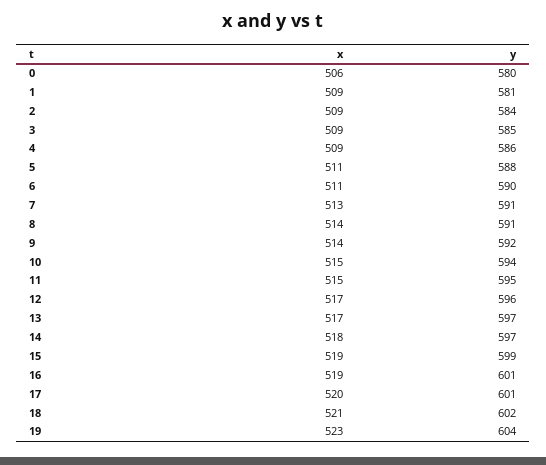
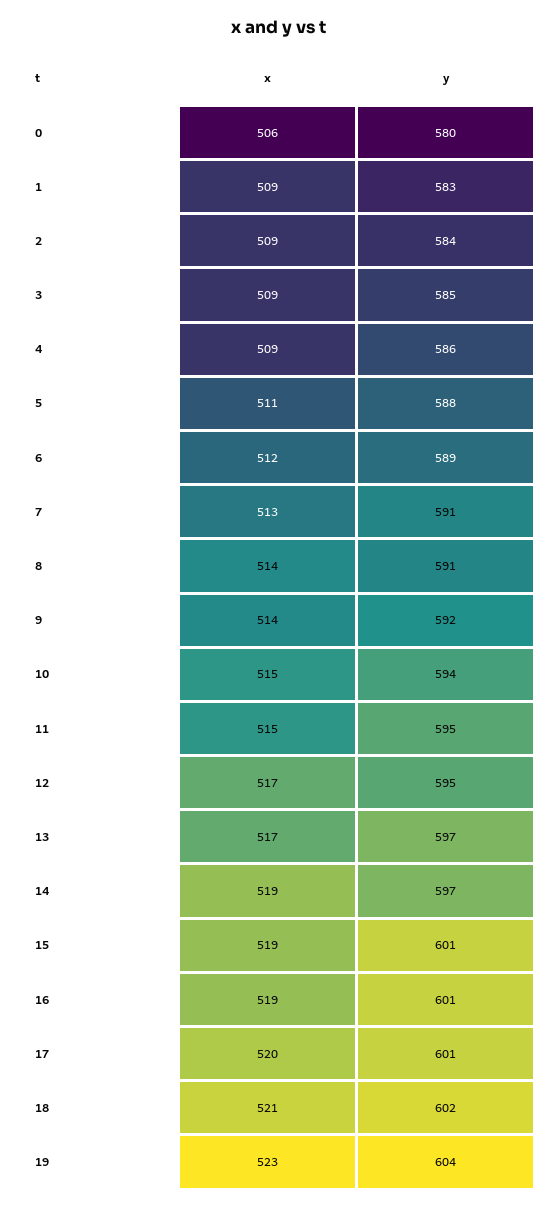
  {
    "x": {
      "0": 506,
      "1": 509,
      "2": 509,
      "3": 509,
      "4": 509,
      "5": 511,
-     "6": 511,
+     "6": 512,
      "7": 513,
      "8": 514,
      "9": 514,
      "10": 515,
      "11": 515,
      "12": 517,
      "13": 517,
-     "14": 518,
+     "14": 519,
      "15": 519,
      "16": 519,
      "17": 520,
      "18": 521,
      "19": 523
    },
    "y": {
      "0": 580,
-     "1": 581,
+     "1": 583,
      "2": 584,
      "3": 585,
      "4": 586,
      "5": 588,
-     "6": 590,
+     "6": 589,
      "7": 591,
      "8": 591,
      "9": 592,
      "10": 594,
      "11": 595,
-     "12": 596,
+     "12": 595,
      "13": 597,
      "14": 597,
-     "15": 599,
+     "15": 601,
      "16": 601,
      "17": 601,
      "18": 602,
      "19": 604
    }
  }

